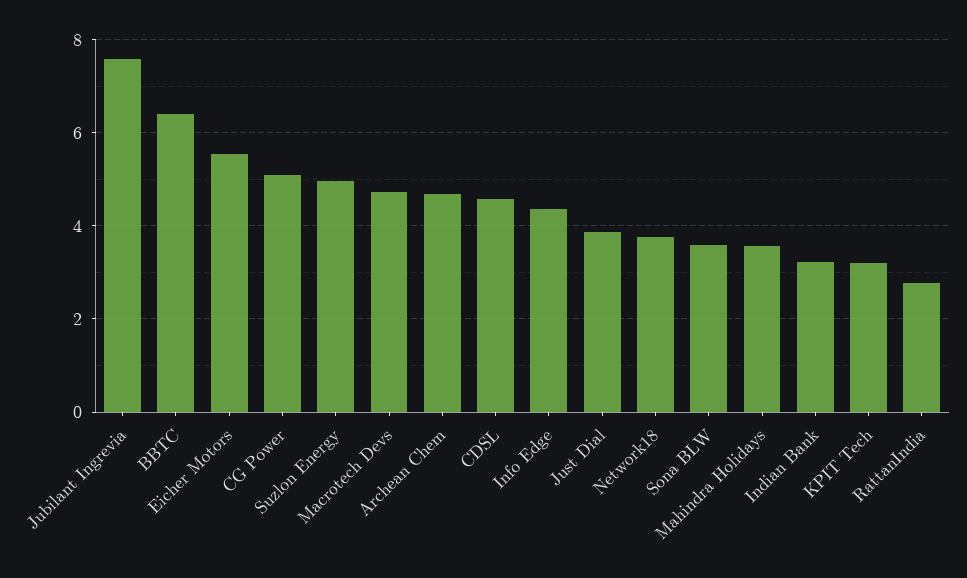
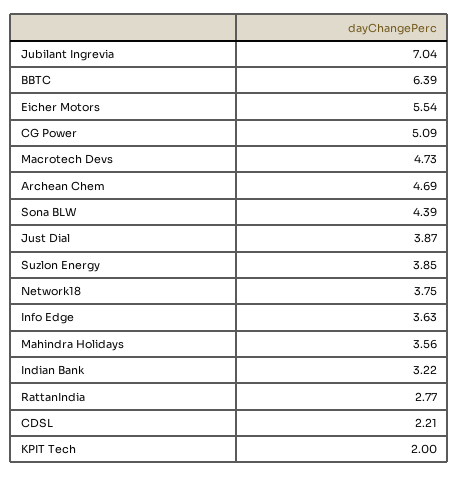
  {
-   "Jubilant Ingrevia": 7.6,
+   "Jubilant Ingrevia": 7.04,
    "BBTC": 6.39,
    "Eicher Motors": 5.54,
    "CG Power": 5.09,
-   "Suzlon Energy": 5,
+   "Suzlon Energy": 3.85,
    "Macrotech Devs": 4.73,
    "Archean Chem": 4.69,
-   "CDSL": 4.6,
+   "CDSL": 2.21,
-   "Info Edge": 4.4,
+   "Info Edge": 3.63,
    "Just Dial": 3.87,
    "Network18": 3.75,
-   "Sona BLW": 3.6,
+   "Sona BLW": 4.39,
    "Mahindra Holidays": 3.56,
    "Indian Bank": 3.22,
-   "KPIT Tech": 3.2,
+   "KPIT Tech": 2,
    "RattanIndia": 2.77
  }

